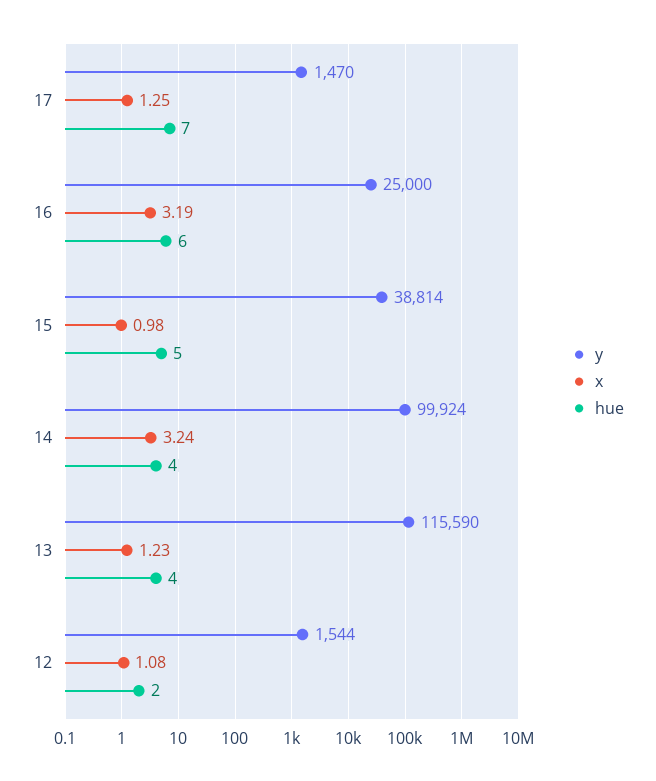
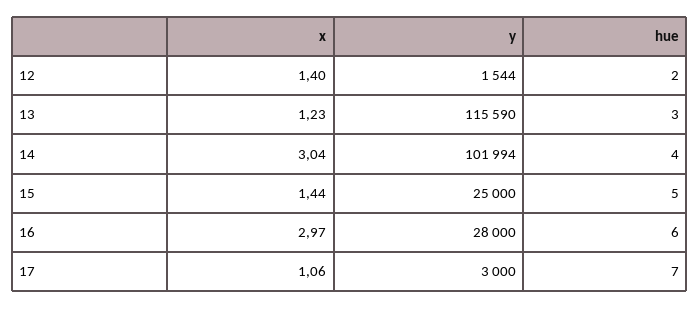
  {
    "y": {
-     "17": 1470,
+     "17": 3000,
-     "16": 25000,
+     "16": 28000,
-     "15": 38814,
+     "15": 25000,
-     "14": 99924,
+     "14": 101994,
      "13": 115590,
      "12": 1544
    },
    "x": {
-     "17": 1.25,
+     "17": 1.06,
-     "16": 3.19,
+     "16": 2.97,
-     "15": 0.98,
+     "15": 1.44,
-     "14": 3.24,
+     "14": 3.04,
      "13": 1.23,
-     "12": 1.08
+     "12": 1.4
    },
    "hue": {
      "17": 7,
      "16": 6,
      "15": 5,
      "14": 4,
-     "13": 4,
+     "13": 3,
      "12": 2
    }
  }

